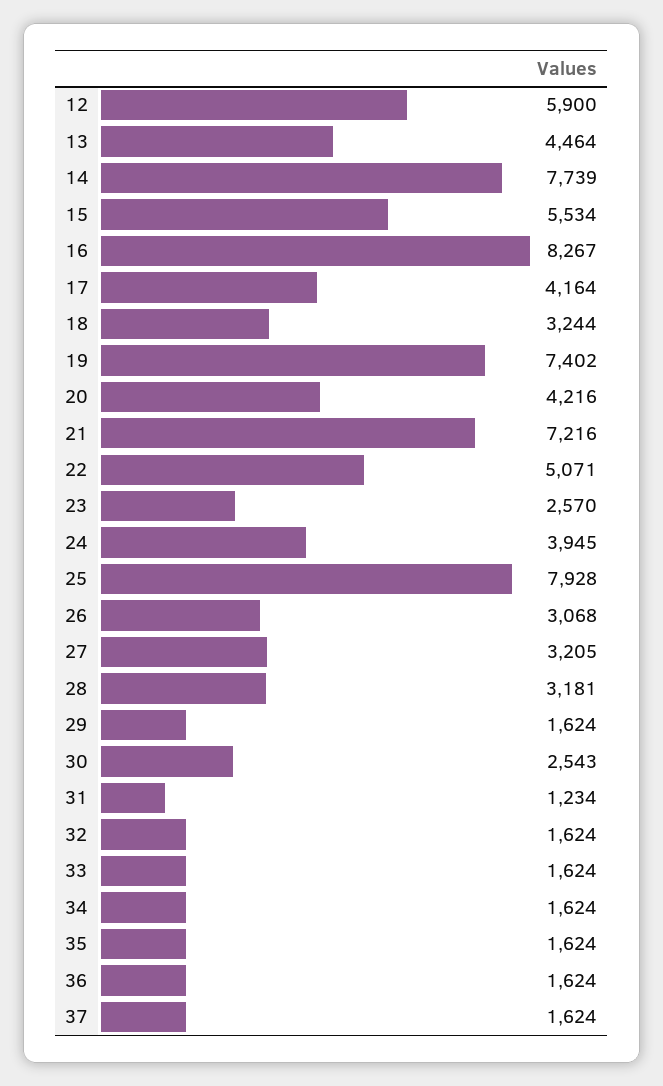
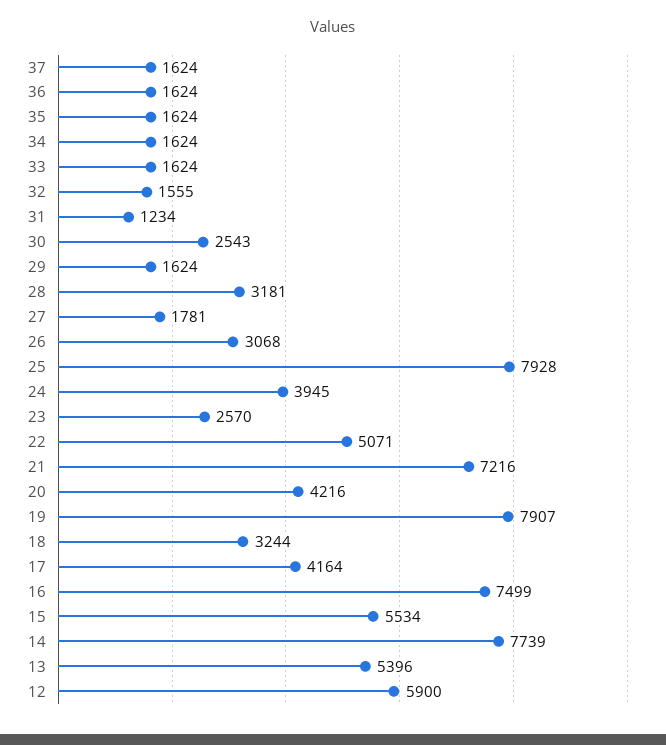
  {
    "12": 5900,
-   "13": 4464,
+   "13": 5396,
    "14": 7739,
    "15": 5534,
-   "16": 8267,
+   "16": 7499,
    "17": 4164,
    "18": 3244,
-   "19": 7402,
+   "19": 7907,
    "20": 4216,
    "21": 7216,
    "22": 5071,
    "23": 2570,
    "24": 3945,
    "25": 7928,
    "26": 3068,
-   "27": 3205,
+   "27": 1781,
    "28": 3181,
    "29": 1624,
    "30": 2543,
    "31": 1234,
-   "32": 1624,
+   "32": 1555,
    "33": 1624,
    "34": 1624,
    "35": 1624,
    "36": 1624,
    "37": 1624
  }

